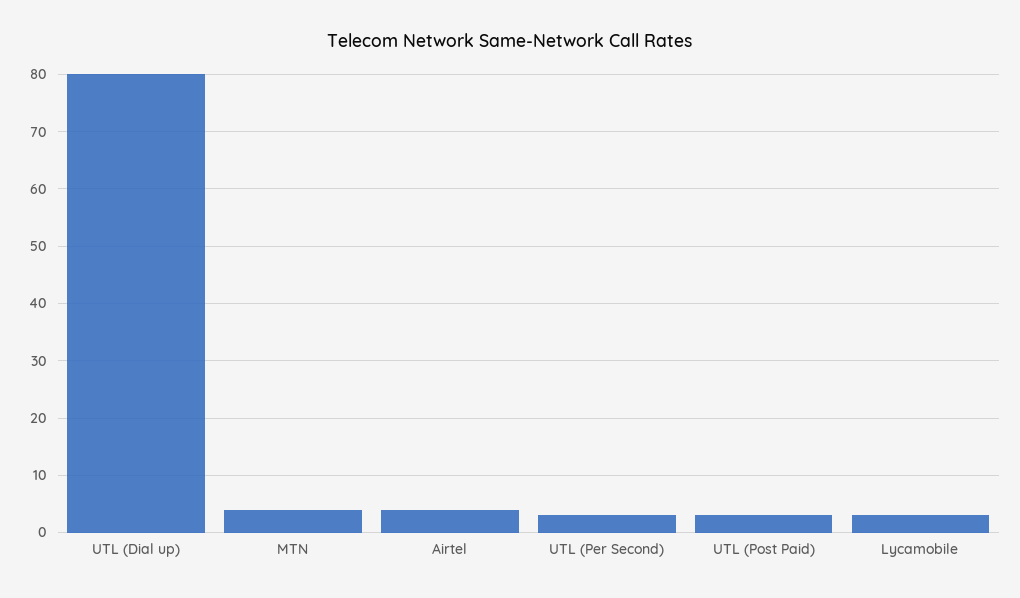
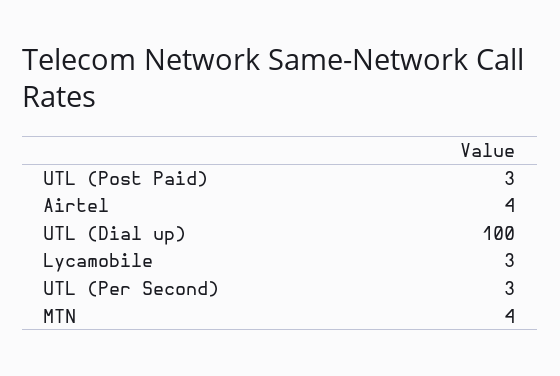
  {
-   "UTL (Dial up)": 80,
+   "UTL (Dial up)": 100,
    "MTN": 4,
    "Airtel": 4,
    "UTL (Per Second)": 3,
    "UTL (Post Paid)": 3,
    "Lycamobile": 3
  }

